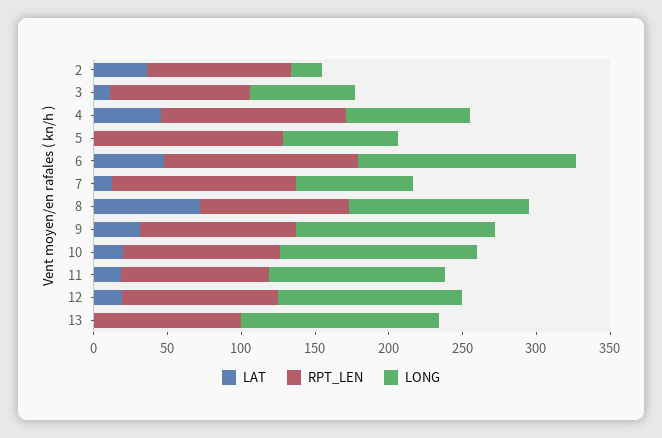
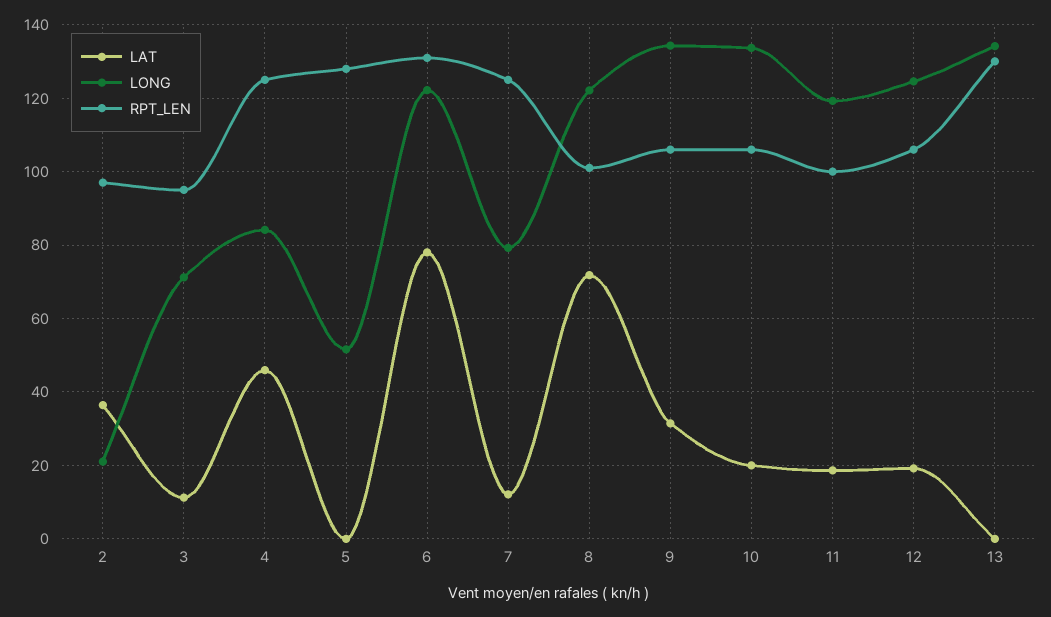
  {
    "LAT": {
      "2": 36,
      "3": 12,
      "4": 46,
      "5": 0,
-     "6": 50,
+     "6": 78,
      "7": 12,
      "8": 72,
      "9": 32,
      "10": 20,
      "11": 18,
      "12": 20,
      "13": 0
    },
    "RPT_LEN": {
      "2": 98,
      "3": 96,
      "4": 126,
      "5": 128,
      "6": 132,
      "7": 126,
      "8": 102,
      "9": 106,
      "10": 106,
      "11": 100,
      "12": 106,
-     "13": 100
+     "13": 130
    },
    "LONG": {
      "2": 22,
      "3": 72,
      "4": 84,
-     "5": 80,
+     "5": 52,
-     "6": 150,
+     "6": 122,
      "7": 80,
      "8": 122,
      "9": 134,
      "10": 134,
      "11": 120,
      "12": 124,
      "13": 134
    }
  }

